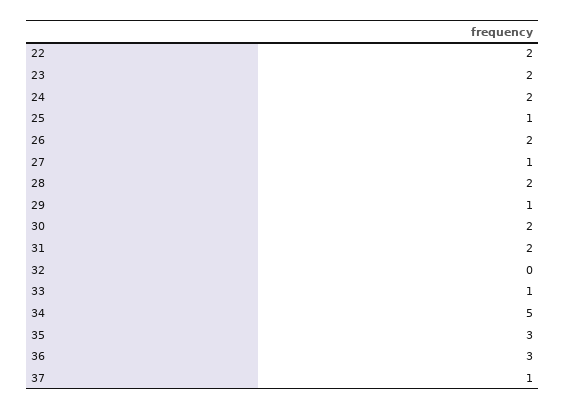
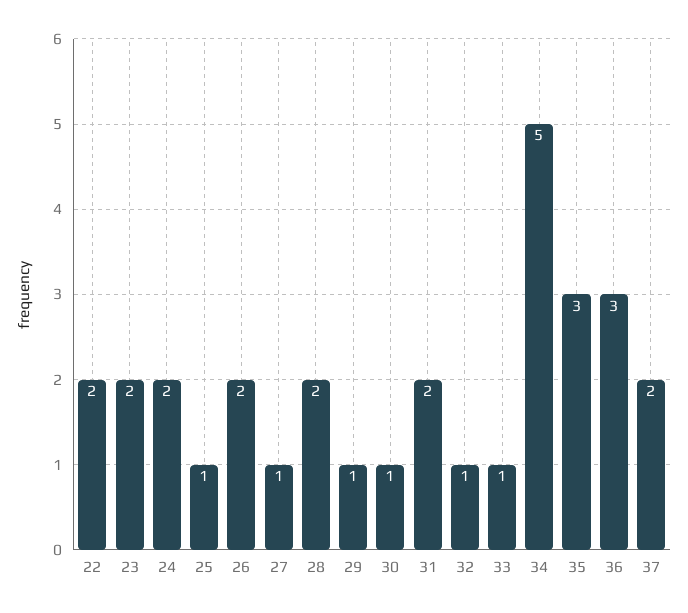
  {
    "22": 2,
    "23": 2,
    "24": 2,
    "25": 1,
    "26": 2,
    "27": 1,
    "28": 2,
    "29": 1,
-   "30": 2,
+   "30": 1,
    "31": 2,
-   "32": 0,
+   "32": 1,
    "33": 1,
    "34": 5,
    "35": 3,
    "36": 3,
-   "37": 1
+   "37": 2
  }

